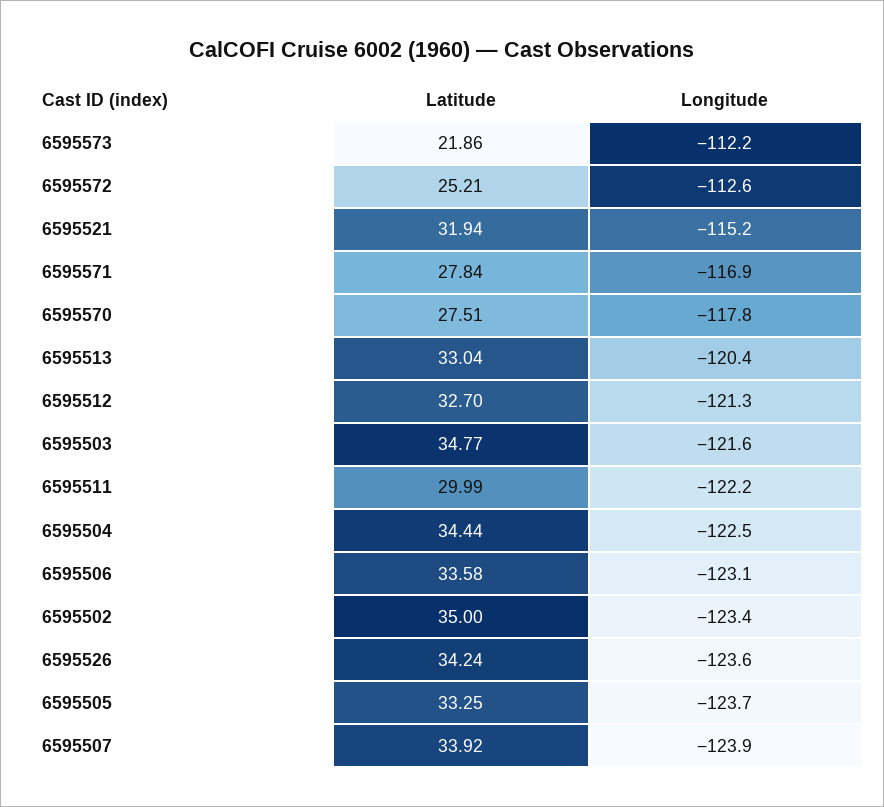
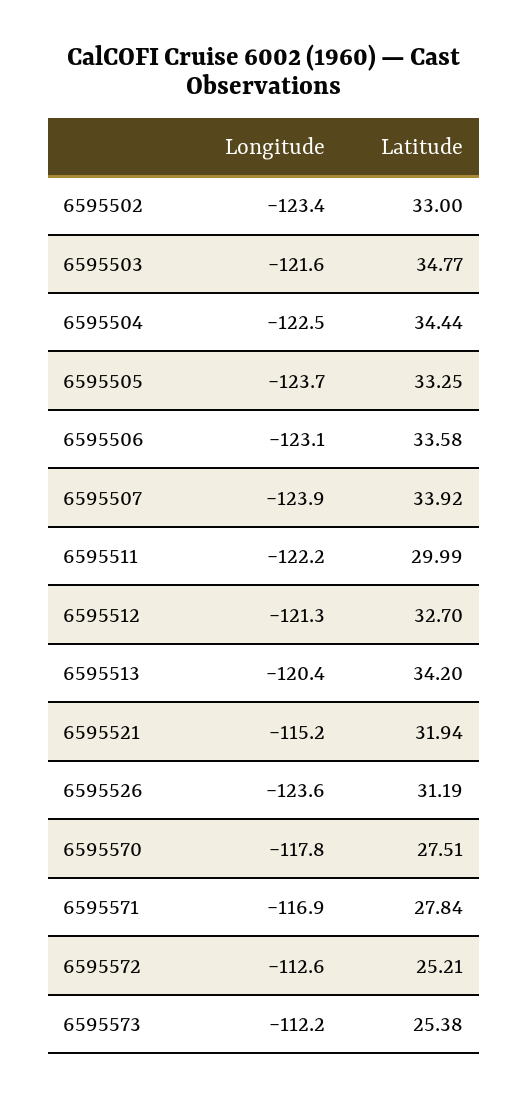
  {
    "Latitude": {
-     "6595573": 21.86,
+     "6595573": 25.38,
      "6595572": 25.21,
      "6595521": 31.94,
      "6595571": 27.84,
      "6595570": 27.51,
-     "6595513": 33.04,
+     "6595513": 34.2,
      "6595512": 32.7,
      "6595503": 34.77,
      "6595511": 29.99,
      "6595504": 34.44,
      "6595506": 33.58,
-     "6595502": 35,
+     "6595502": 33,
-     "6595526": 34.24,
+     "6595526": 31.19,
      "6595505": 33.25,
      "6595507": 33.92
    },
    "Longitude": {
      "6595573": -112.2,
      "6595572": -112.6,
      "6595521": -115.2,
      "6595571": -116.9,
      "6595570": -117.8,
      "6595513": -120.4,
      "6595512": -121.3,
      "6595503": -121.6,
      "6595511": -122.2,
      "6595504": -122.5,
      "6595506": -123.1,
      "6595502": -123.4,
      "6595526": -123.6,
      "6595505": -123.7,
      "6595507": -123.9
    }
  }

